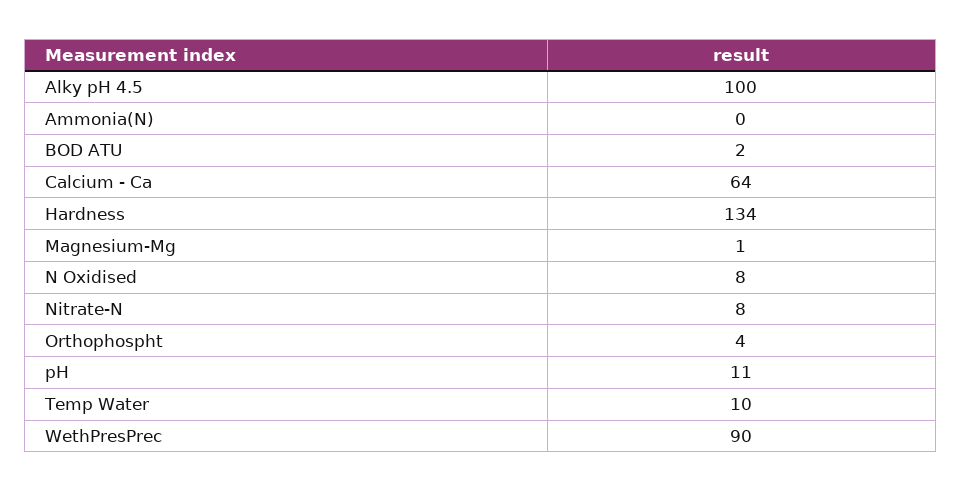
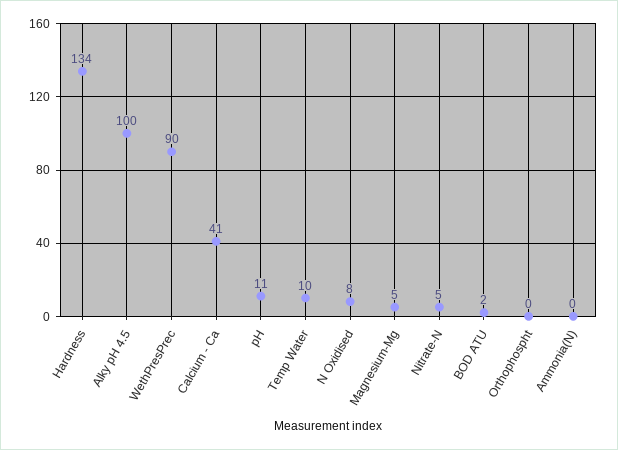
  {
    "Alky pH 4.5": 100,
    "Ammonia(N)": 0,
    "BOD ATU": 2,
-   "Calcium - Ca": 64,
+   "Calcium - Ca": 41,
    "Hardness": 134,
-   "Magnesium-Mg": 1,
+   "Magnesium-Mg": 5,
    "N Oxidised": 8,
-   "Nitrate-N": 8,
+   "Nitrate-N": 5,
-   "Orthophospht": 4,
+   "Orthophospht": 0,
    "pH": 11,
    "Temp Water": 10,
    "WethPresPrec": 90
  }

